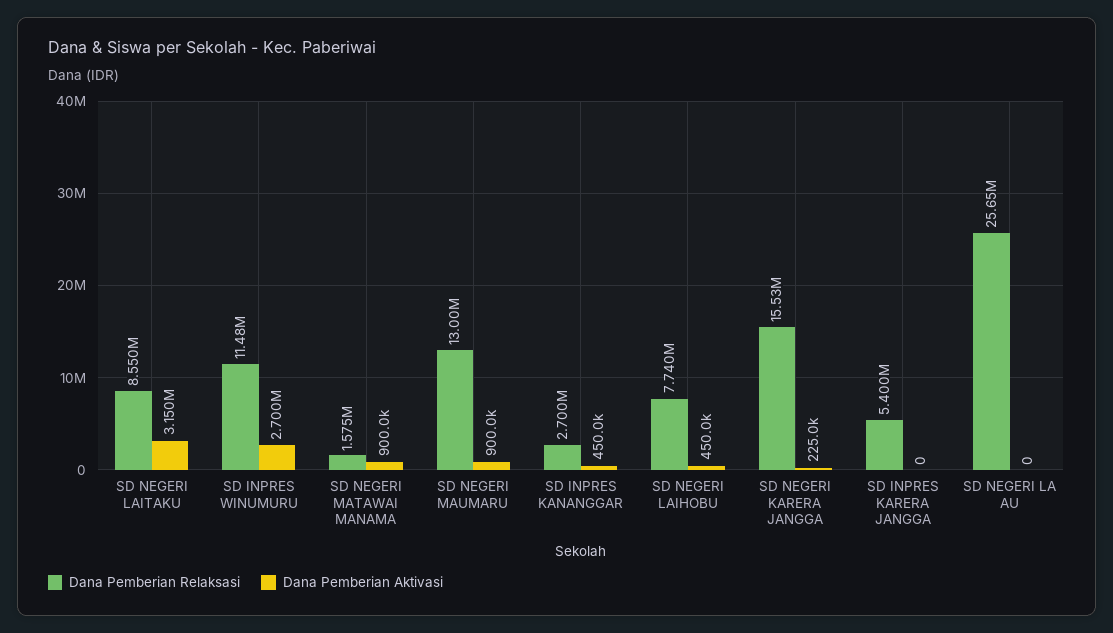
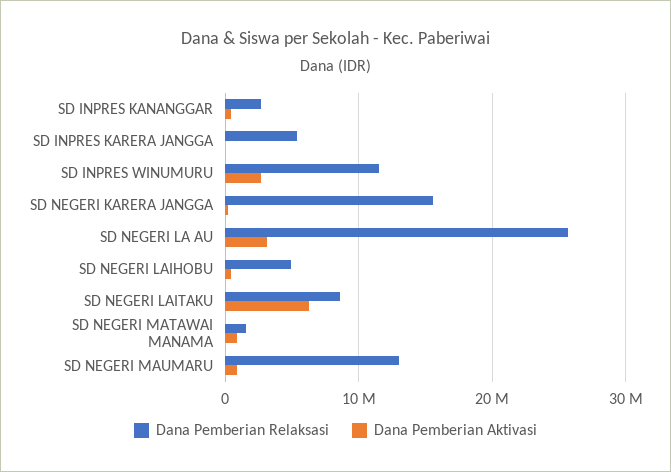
  {
    "Dana Pemberian Relaksasi": {
      "SD NEGERI LAITAKU": 8550000,
      "SD INPRES WINUMURU": 11480000,
      "SD NEGERI MATAWAI MANAMA": 1575000,
      "SD NEGERI MAUMARU": 13000000,
      "SD INPRES KANANGGAR": 2700000,
-     "SD NEGERI LAIHOBU": 7740000,
+     "SD NEGERI LAIHOBU": 5000000,
      "SD NEGERI KARERA JANGGA": 15530000,
      "SD INPRES KARERA JANGGA": 5400000,
      "SD NEGERI LA AU": 25650000
    },
    "Dana Pemberian Aktivasi": {
-     "SD NEGERI LAITAKU": 3150000,
+     "SD NEGERI LAITAKU": 6000000,
      "SD INPRES WINUMURU": 2700000,
      "SD NEGERI MATAWAI MANAMA": 900000,
      "SD NEGERI MAUMARU": 900000,
      "SD INPRES KANANGGAR": 450000,
      "SD NEGERI LAIHOBU": 450000,
      "SD NEGERI KARERA JANGGA": 225000,
      "SD INPRES KARERA JANGGA": 0,
-     "SD NEGERI LA AU": 0
+     "SD NEGERI LA AU": 3000000
    }
  }

